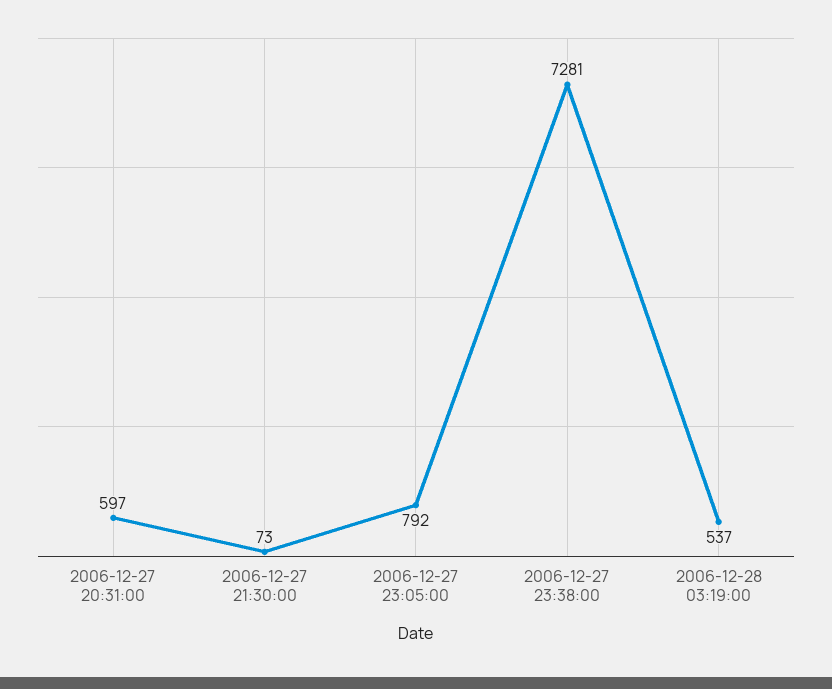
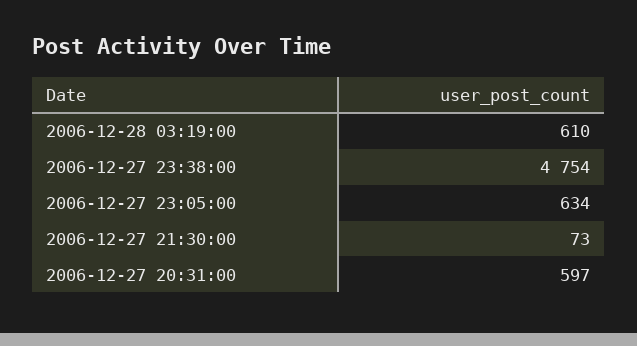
  {
    "2006-12-27 20:31:00": 597,
    "2006-12-27 21:30:00": 73,
-   "2006-12-27 23:05:00": 792,
+   "2006-12-27 23:05:00": 634,
-   "2006-12-27 23:38:00": 7281,
+   "2006-12-27 23:38:00": 4754,
-   "2006-12-28 03:19:00": 537
+   "2006-12-28 03:19:00": 610
  }

